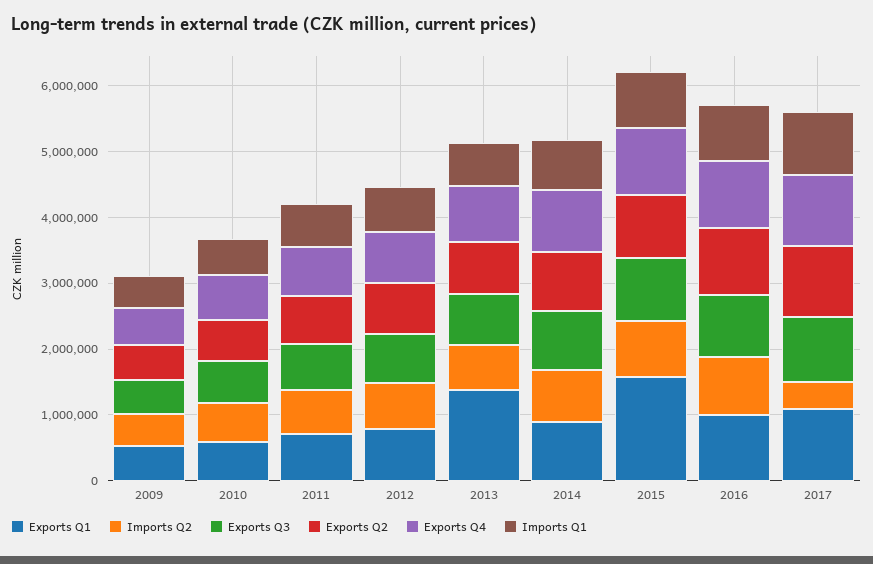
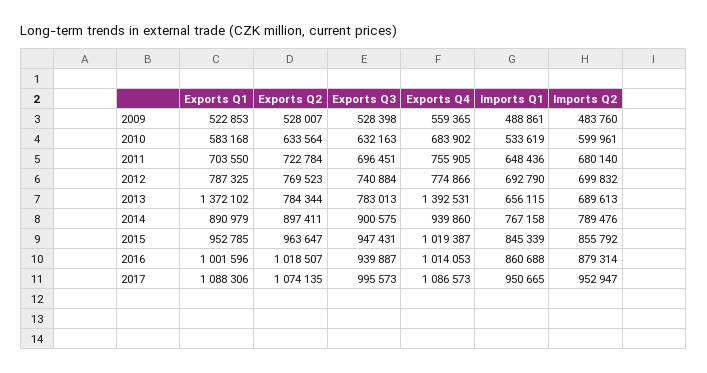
  {
    "Exports Q1": {
      "2009": 522853,
      "2010": 583168,
      "2011": 703550,
      "2012": 787325,
      "2013": 1372102,
      "2014": 890979,
-     "2015": 1600000,
+     "2015": 952785,
      "2016": 1001596,
      "2017": 1088306
    },
    "Imports Q2": {
      "2009": 483760,
      "2010": 599961,
      "2011": 680140,
      "2012": 699832,
      "2013": 689613,
      "2014": 789476,
      "2015": 855792,
      "2016": 879314,
-     "2017": 400000
+     "2017": 952947
    },
    "Exports Q3": {
      "2009": 528398,
      "2010": 632163,
      "2011": 696451,
      "2012": 740884,
      "2013": 783013,
      "2014": 900575,
      "2015": 947431,
      "2016": 939887,
      "2017": 995573
    },
    "Exports Q2": {
      "2009": 528007,
      "2010": 633564,
      "2011": 722784,
      "2012": 769523,
      "2013": 784344,
      "2014": 897411,
      "2015": 963647,
      "2016": 1018507,
      "2017": 1074135
    },
    "Exports Q4": {
      "2009": 559365,
      "2010": 683902,
      "2011": 755905,
      "2012": 774866,
-     "2013": 800000,
+     "2013": 1392531,
      "2014": 939860,
      "2015": 1019387,
      "2016": 1014053,
      "2017": 1086573
    },
    "Imports Q1": {
      "2009": 488861,
      "2010": 533619,
      "2011": 648436,
      "2012": 692790,
      "2013": 656115,
      "2014": 767158,
      "2015": 845339,
      "2016": 860688,
      "2017": 950665
    }
  }

